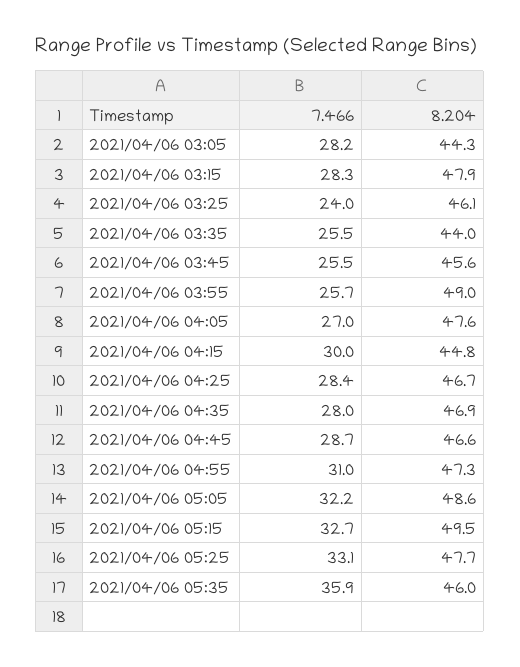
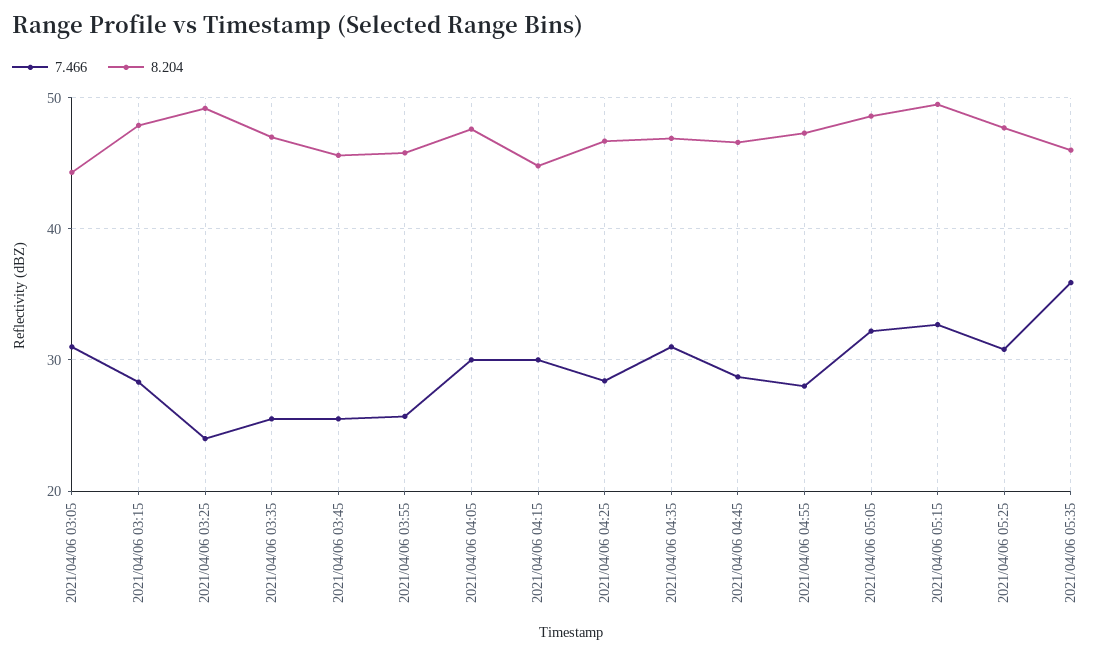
  {
    "7.466": {
-     "2021/04/06 03:05": 28.2,
+     "2021/04/06 03:05": 31,
      "2021/04/06 03:15": 28.3,
      "2021/04/06 03:25": 24,
      "2021/04/06 03:35": 25.5,
      "2021/04/06 03:45": 25.5,
      "2021/04/06 03:55": 25.7,
-     "2021/04/06 04:05": 27,
+     "2021/04/06 04:05": 30,
      "2021/04/06 04:15": 30,
      "2021/04/06 04:25": 28.4,
-     "2021/04/06 04:35": 28,
+     "2021/04/06 04:35": 31,
      "2021/04/06 04:45": 28.7,
-     "2021/04/06 04:55": 31,
+     "2021/04/06 04:55": 28,
      "2021/04/06 05:05": 32.2,
      "2021/04/06 05:15": 32.7,
-     "2021/04/06 05:25": 33.1,
+     "2021/04/06 05:25": 31,
      "2021/04/06 05:35": 35.9
    },
    "8.204": {
      "2021/04/06 03:05": 44.3,
      "2021/04/06 03:15": 47.9,
-     "2021/04/06 03:25": 46.1,
+     "2021/04/06 03:25": 49,
-     "2021/04/06 03:35": 44,
+     "2021/04/06 03:35": 47,
      "2021/04/06 03:45": 45.6,
-     "2021/04/06 03:55": 49,
+     "2021/04/06 03:55": 46,
      "2021/04/06 04:05": 47.6,
      "2021/04/06 04:15": 44.8,
      "2021/04/06 04:25": 46.7,
      "2021/04/06 04:35": 46.9,
      "2021/04/06 04:45": 46.6,
      "2021/04/06 04:55": 47.3,
      "2021/04/06 05:05": 48.6,
      "2021/04/06 05:15": 49.5,
      "2021/04/06 05:25": 47.7,
      "2021/04/06 05:35": 46
    }
  }

